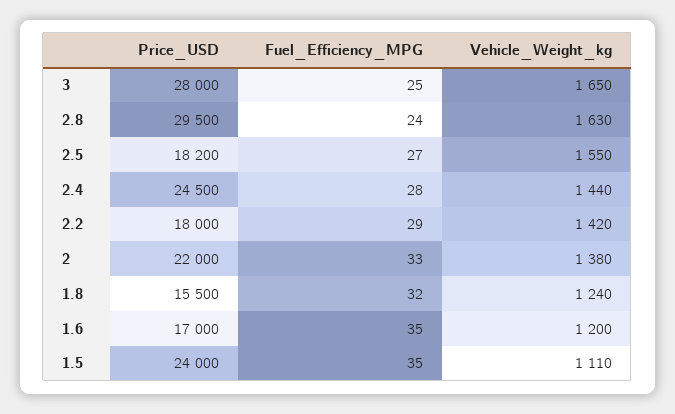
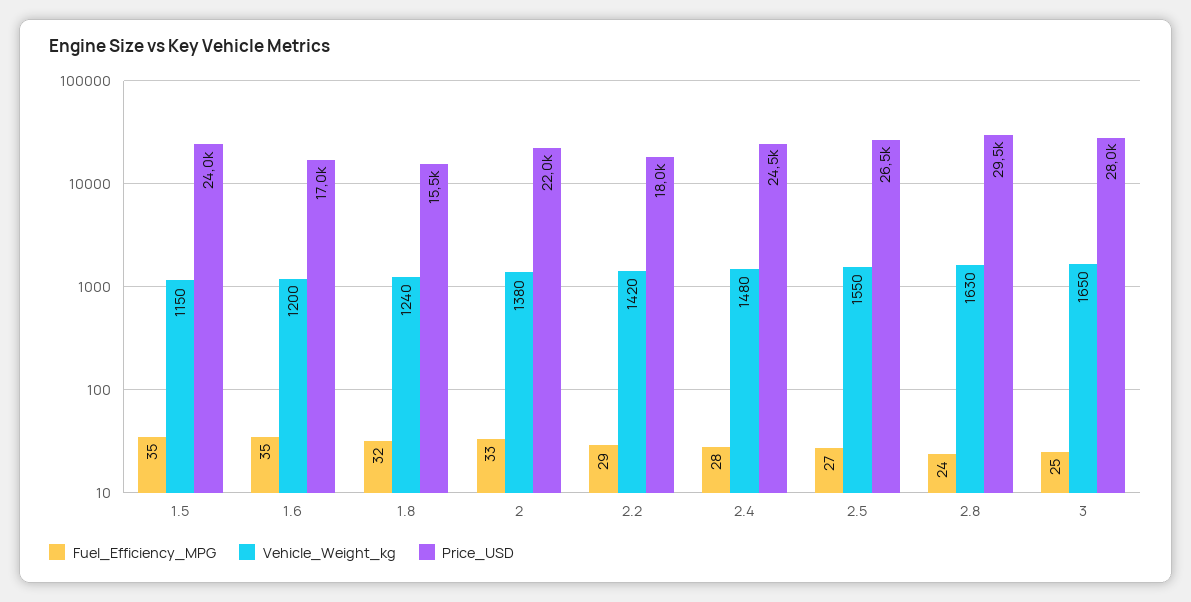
  {
    "Price_USD": {
      "3": 28000,
      "2.8": 29500,
-     "2.5": 18200,
+     "2.5": 26500,
      "2.4": 24500,
      "2.2": 18000,
      "2": 22000,
      "1.8": 15500,
      "1.6": 17000,
      "1.5": 24000
    },
    "Fuel_Efficiency_MPG": {
      "3": 25,
      "2.8": 24,
      "2.5": 27,
      "2.4": 28,
      "2.2": 29,
      "2": 33,
      "1.8": 32,
      "1.6": 35,
      "1.5": 35
    },
    "Vehicle_Weight_kg": {
      "3": 1650,
      "2.8": 1630,
      "2.5": 1550,
-     "2.4": 1440,
+     "2.4": 1480,
      "2.2": 1420,
      "2": 1380,
      "1.8": 1240,
      "1.6": 1200,
-     "1.5": 1110
+     "1.5": 1150
    }
  }

